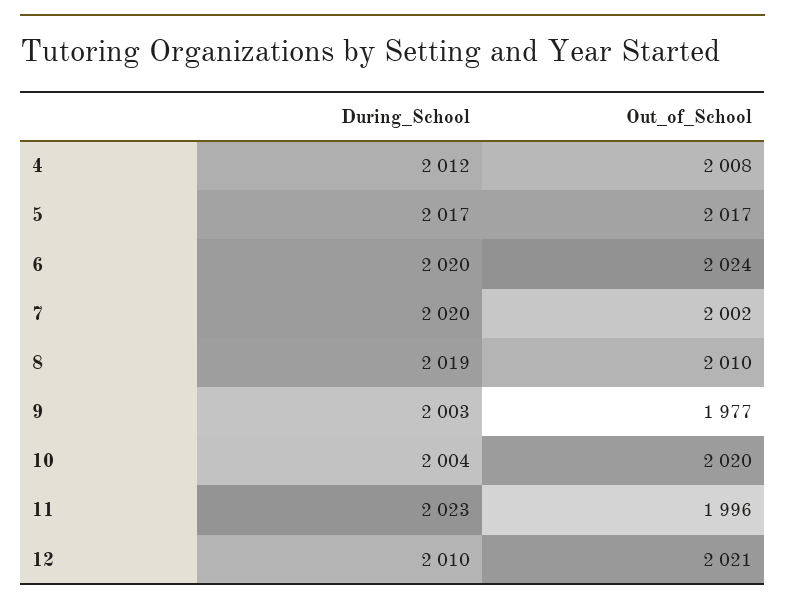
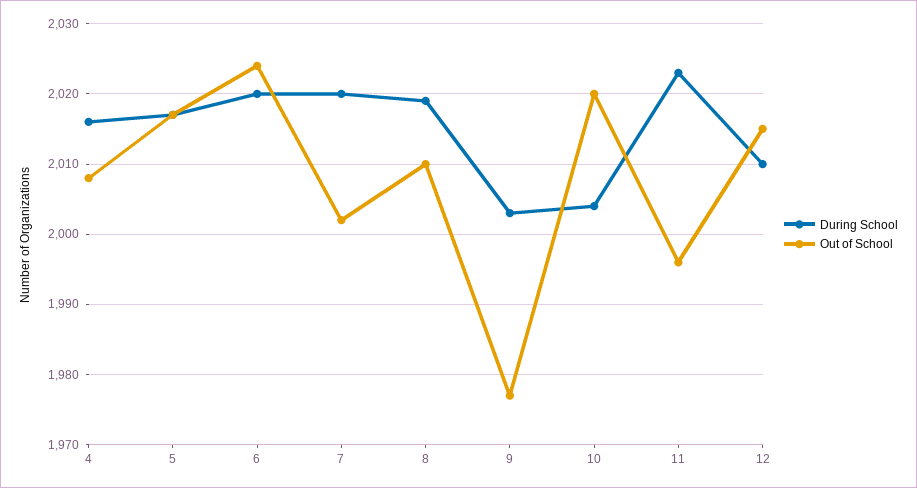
  {
    "During_School": {
-     "4": 2012,
+     "4": 2016,
      "5": 2017,
      "6": 2020,
      "7": 2020,
      "8": 2019,
      "9": 2003,
      "10": 2004,
      "11": 2023,
      "12": 2010
    },
    "Out_of_School": {
      "4": 2008,
      "5": 2017,
      "6": 2024,
      "7": 2002,
      "8": 2010,
      "9": 1977,
      "10": 2020,
      "11": 1996,
-     "12": 2021
+     "12": 2015
    }
  }

